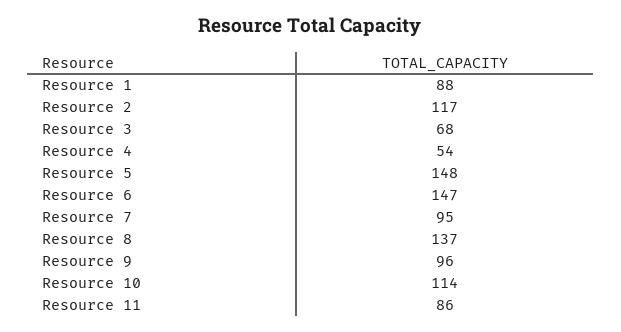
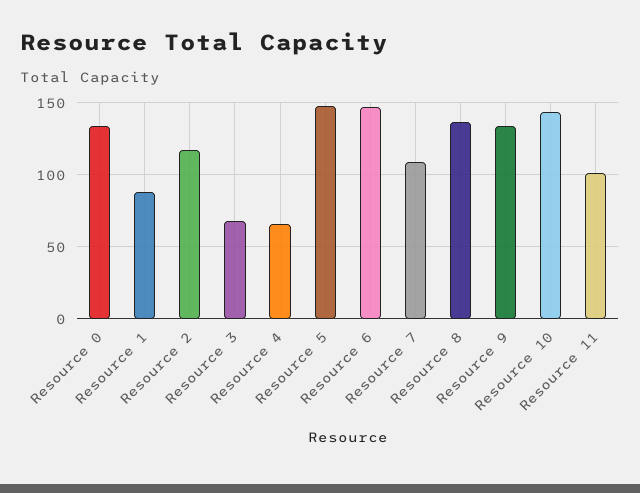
  {
    "Resource 1": 88,
    "Resource 2": 117,
    "Resource 3": 68,
-   "Resource 4": 54,
+   "Resource 4": 65,
    "Resource 5": 148,
    "Resource 6": 147,
-   "Resource 7": 95,
+   "Resource 7": 110,
    "Resource 8": 137,
-   "Resource 9": 96,
+   "Resource 9": 135,
-   "Resource 10": 114,
+   "Resource 10": 145,
-   "Resource 11": 86
+   "Resource 11": 100,
+   "Resource 0": 135
  }

